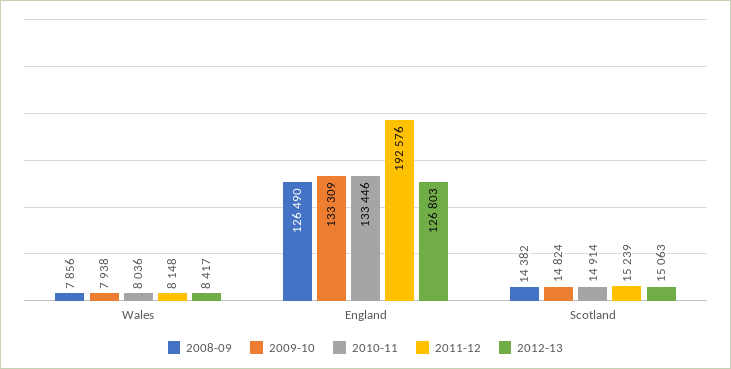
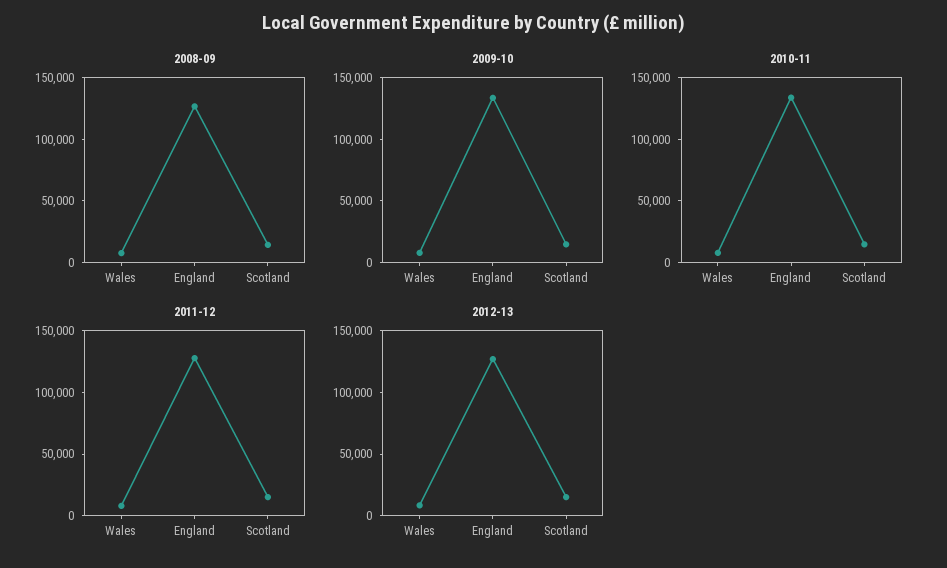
  {
    "2008-09": {
      "Wales": 7856,
      "England": 126490,
      "Scotland": 14382
    },
    "2009-10": {
      "Wales": 7938,
      "England": 133309,
      "Scotland": 14824
    },
    "2010-11": {
      "Wales": 8036,
      "England": 133446,
      "Scotland": 14914
    },
    "2011-12": {
      "Wales": 8148,
-     "England": 192576,
+     "England": 130000,
      "Scotland": 15239
    },
    "2012-13": {
      "Wales": 8417,
      "England": 126803,
      "Scotland": 15063
    }
  }

